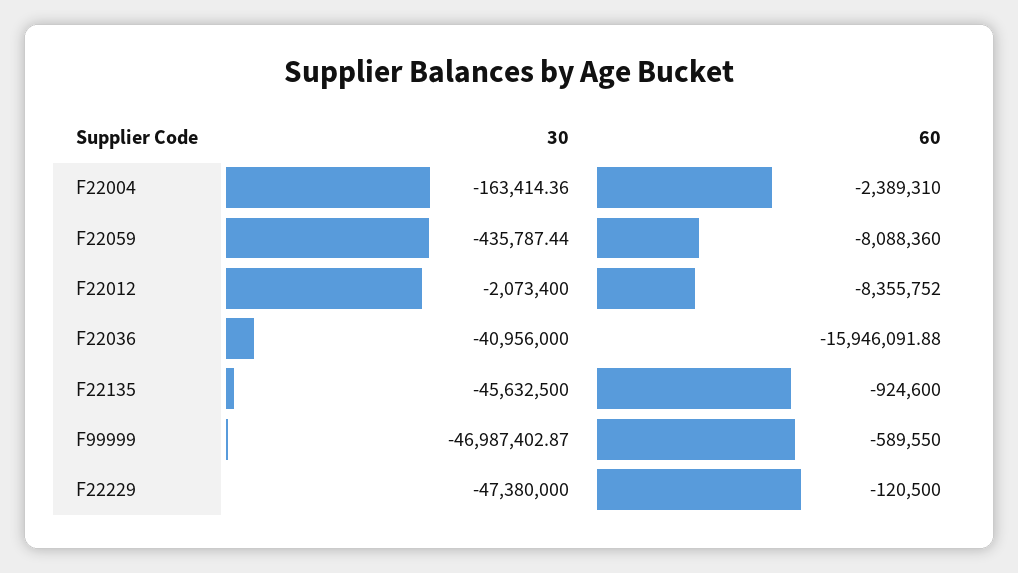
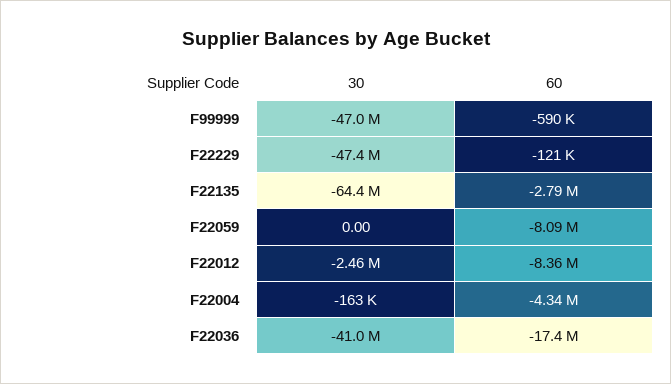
  {
    "30": {
      "F22004": -163414.36,
-     "F22059": -435787.44,
+     "F22059": 0,
-     "F22012": -2073400,
+     "F22012": -2460000,
      "F22036": -40956000,
-     "F22135": -45632500,
+     "F22135": -64400000,
      "F99999": -46987402.87,
      "F22229": -47380000
    },
    "60": {
-     "F22004": -2389310,
+     "F22004": -4340000,
      "F22059": -8088360,
      "F22012": -8355752,
-     "F22036": -15946091.88,
+     "F22036": -17400000,
-     "F22135": -924600,
+     "F22135": -2790000,
      "F99999": -589550,
      "F22229": -120500
    }
  }

